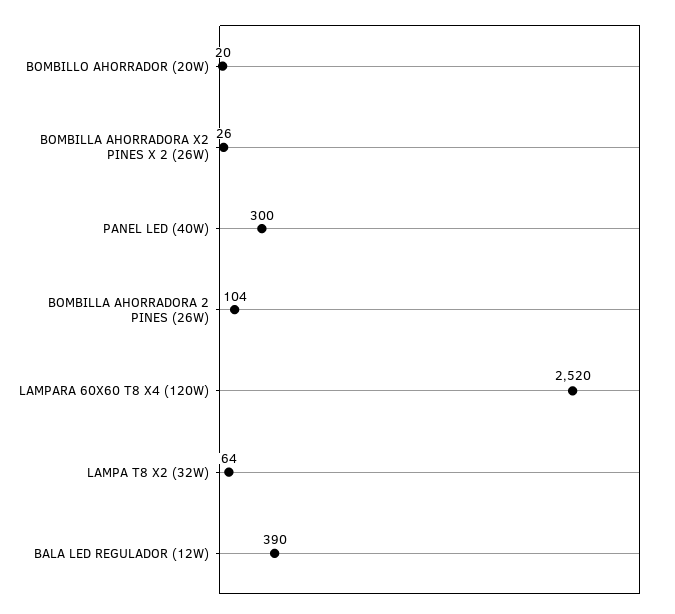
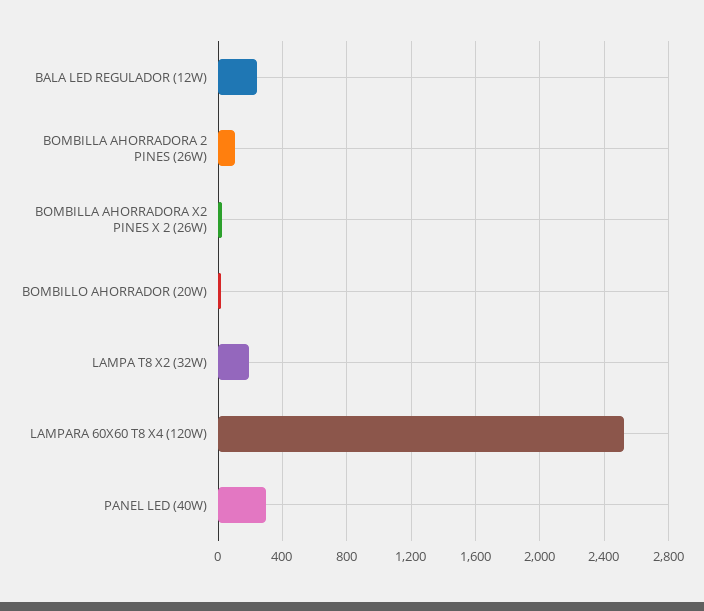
  {
    "BOMBILLO AHORRADOR (20W)": 20,
    "BOMBILLA AHORRADORA X2 PINES X 2 (26W)": 26,
    "PANEL LED (40W)": 300,
    "BOMBILLA AHORRADORA 2 PINES (26W)": 104,
    "LAMPARA 60X60 T8 X4 (120W)": 2520,
-   "LAMPA T8 X2 (32W)": 64,
+   "LAMPA T8 X2 (32W)": 200,
-   "BALA LED REGULADOR (12W)": 390
+   "BALA LED REGULADOR (12W)": 250
  }

